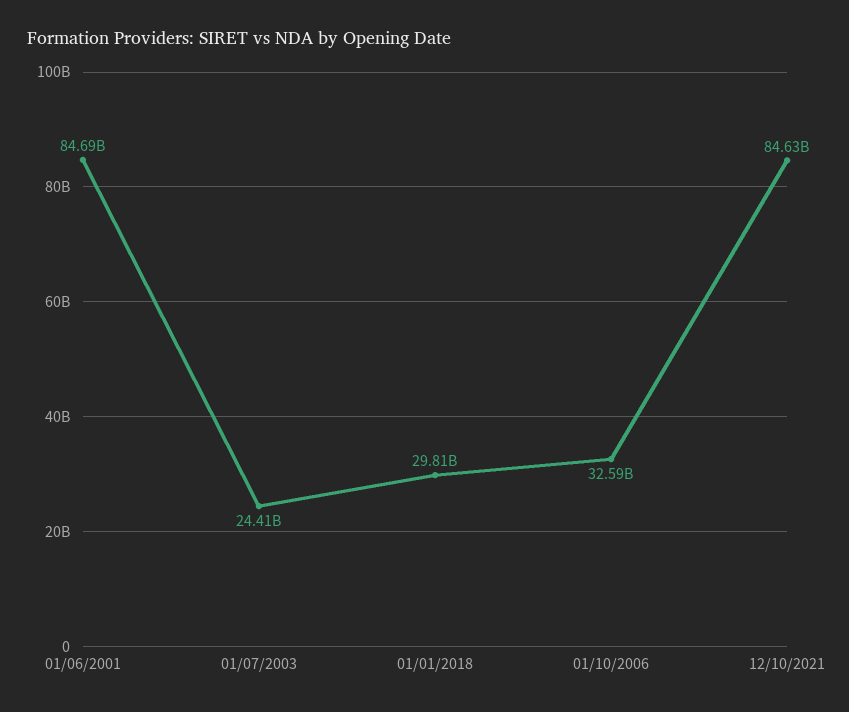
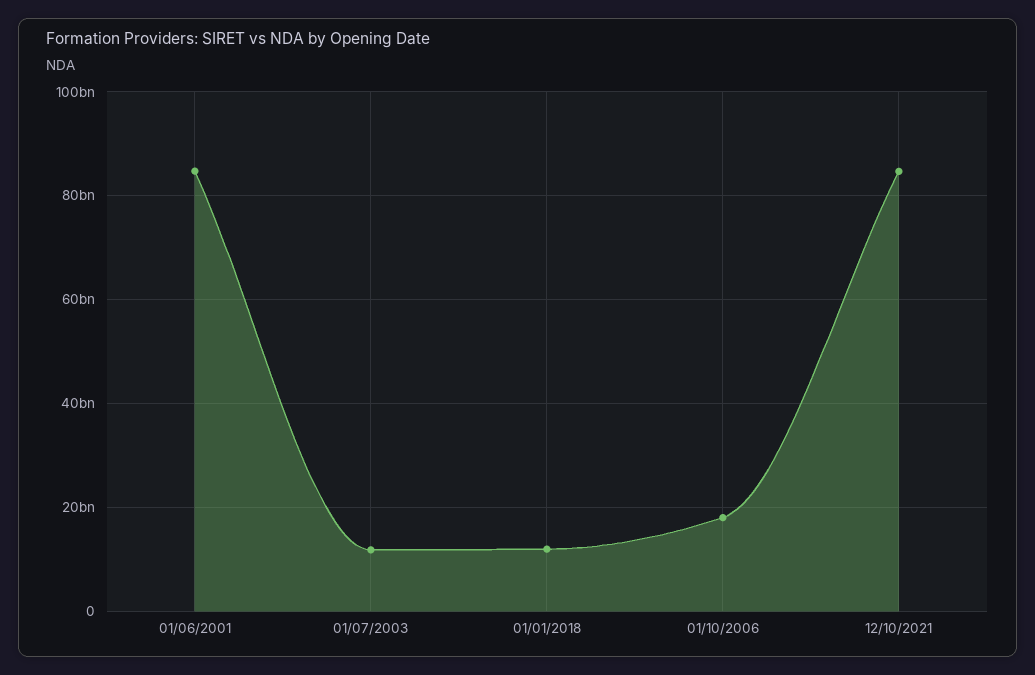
  {
    "01/06/2001": 84690000000,
-   "01/07/2003": 24410000000,
+   "01/07/2003": 12000000000,
-   "01/01/2018": 29810000000,
+   "01/01/2018": 12000000000,
-   "01/10/2006": 32590000000,
+   "01/10/2006": 18000000000,
    "12/10/2021": 84630000000
  }

